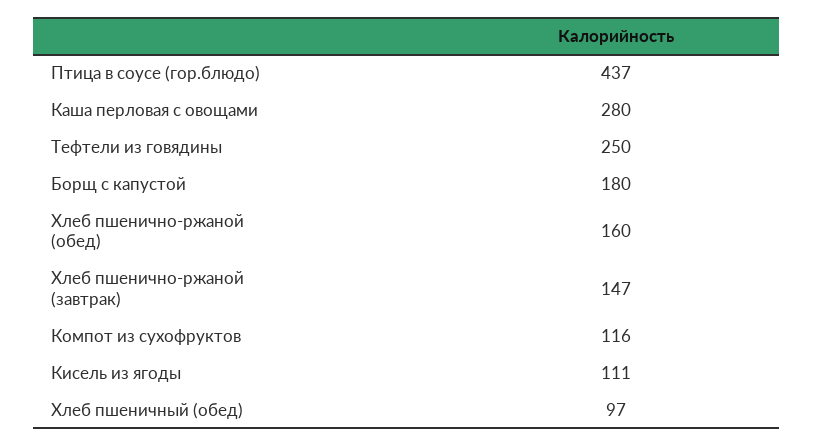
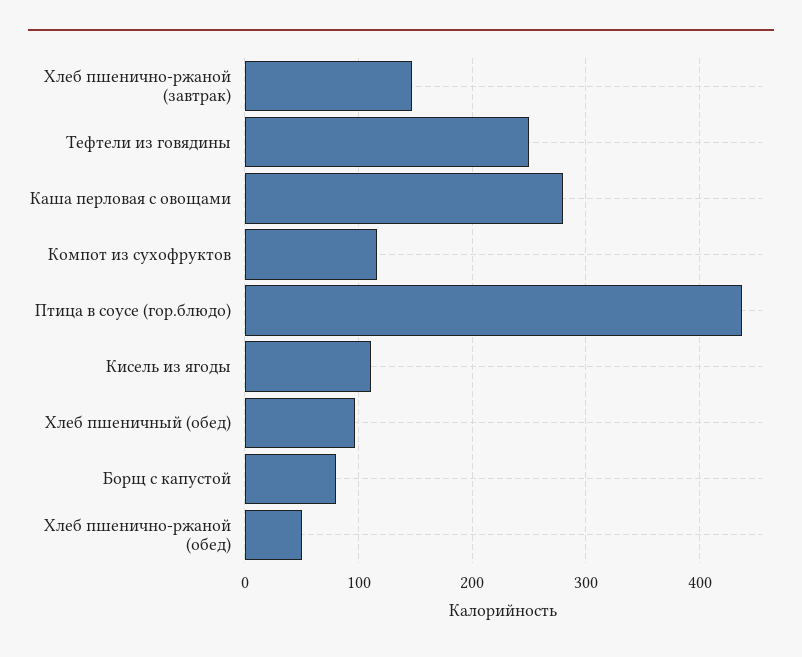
  {
    "Птица в соусе (гор.блюдо)": 437,
    "Каша перловая с овощами": 280,
    "Тефтели из говядины": 250,
-   "Борщ с капустой": 180,
+   "Борщ с капустой": 80,
-   "Хлеб пшенично-ржаной (обед)": 160,
+   "Хлеб пшенично-ржаной (обед)": 50,
    "Хлеб пшенично-ржаной (завтрак)": 147,
    "Компот из сухофруктов": 116,
    "Кисель из ягоды": 111,
    "Хлеб пшеничный (обед)": 97
  }

